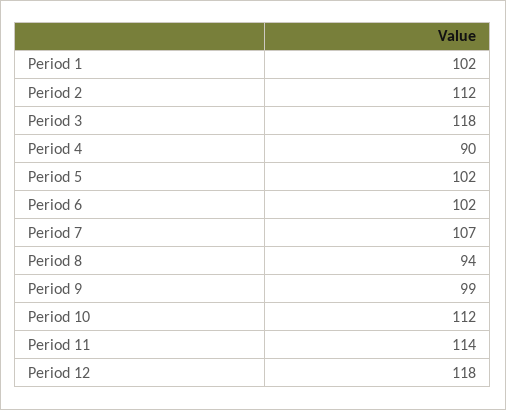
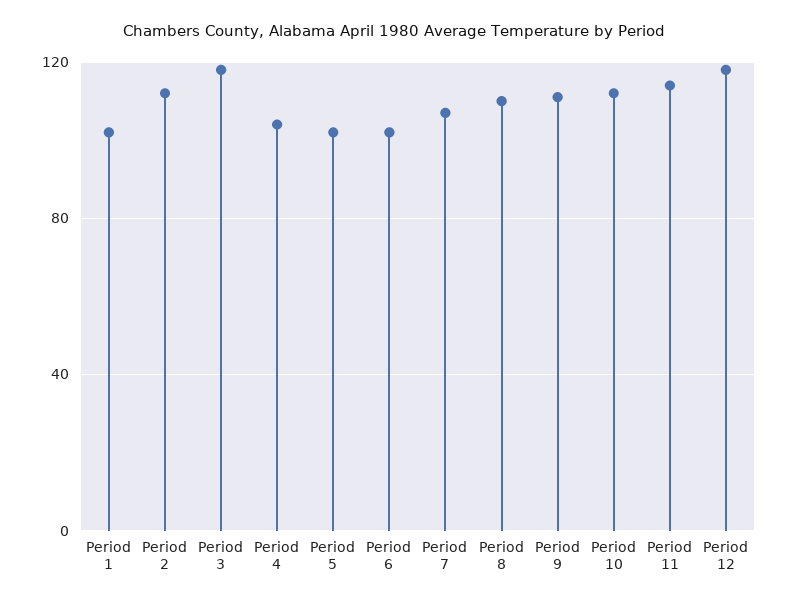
  {
    "Period 1": 102,
    "Period 2": 112,
    "Period 3": 118,
-   "Period 4": 90,
+   "Period 4": 105,
    "Period 5": 102,
    "Period 6": 102,
    "Period 7": 107,
-   "Period 8": 94,
+   "Period 8": 110,
-   "Period 9": 99,
+   "Period 9": 110,
    "Period 10": 112,
    "Period 11": 114,
    "Period 12": 118
  }

